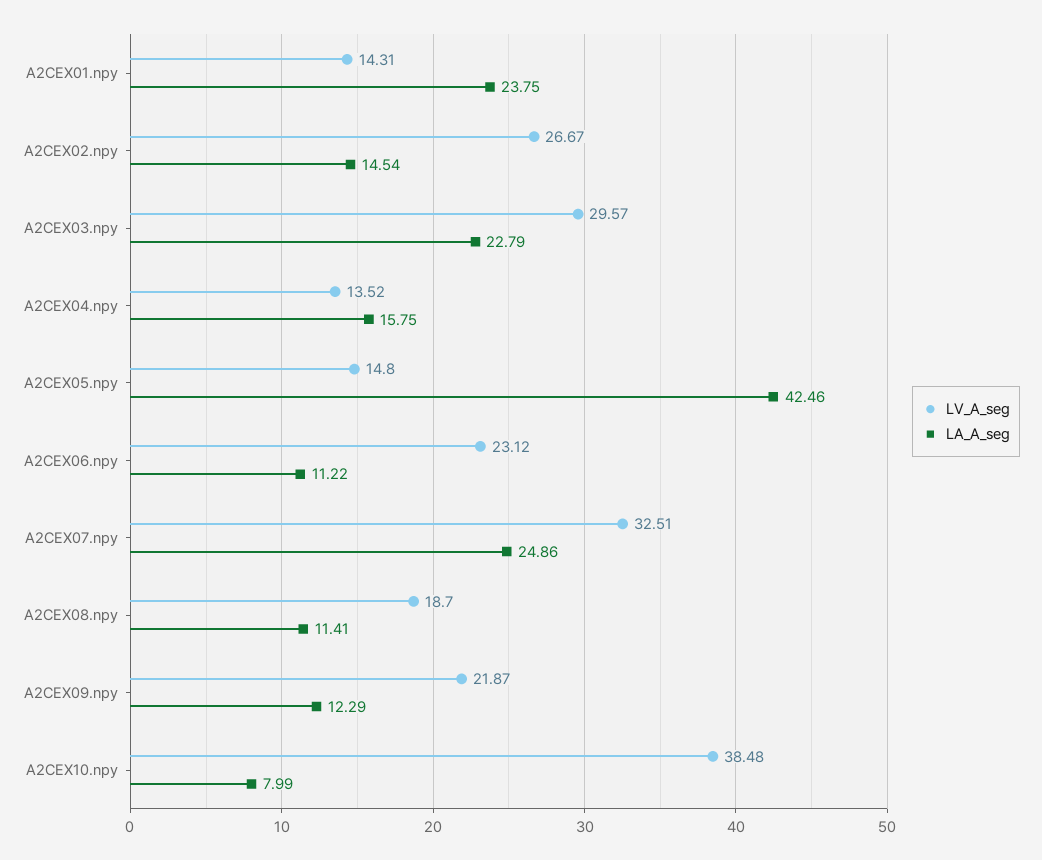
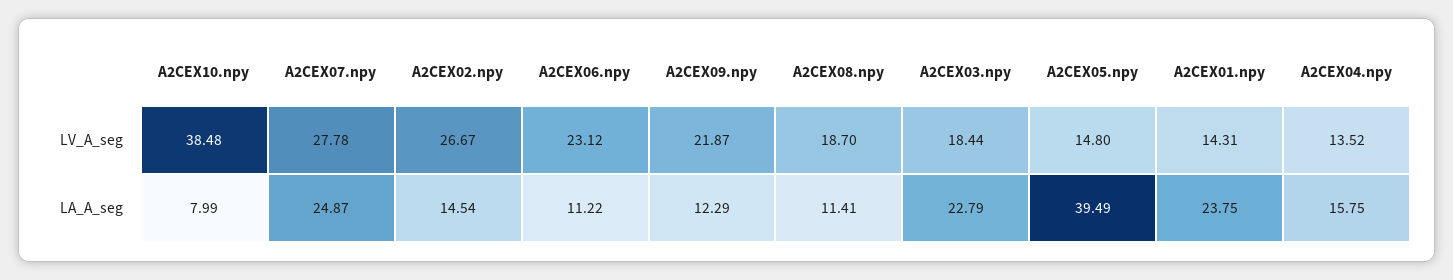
  {
    "LV_A_seg": {
      "A2CEX01.npy": 14.31,
      "A2CEX02.npy": 26.67,
-     "A2CEX03.npy": 29.57,
+     "A2CEX03.npy": 18.44,
      "A2CEX04.npy": 13.52,
      "A2CEX05.npy": 14.8,
      "A2CEX06.npy": 23.12,
-     "A2CEX07.npy": 32.51,
+     "A2CEX07.npy": 27.78,
      "A2CEX08.npy": 18.7,
      "A2CEX09.npy": 21.87,
      "A2CEX10.npy": 38.48
    },
    "LA_A_seg": {
      "A2CEX01.npy": 23.75,
      "A2CEX02.npy": 14.54,
      "A2CEX03.npy": 22.79,
      "A2CEX04.npy": 15.75,
-     "A2CEX05.npy": 42.46,
+     "A2CEX05.npy": 39.49,
      "A2CEX06.npy": 11.22,
-     "A2CEX07.npy": 24.86,
+     "A2CEX07.npy": 24.87,
      "A2CEX08.npy": 11.41,
      "A2CEX09.npy": 12.29,
      "A2CEX10.npy": 7.99
    }
  }

